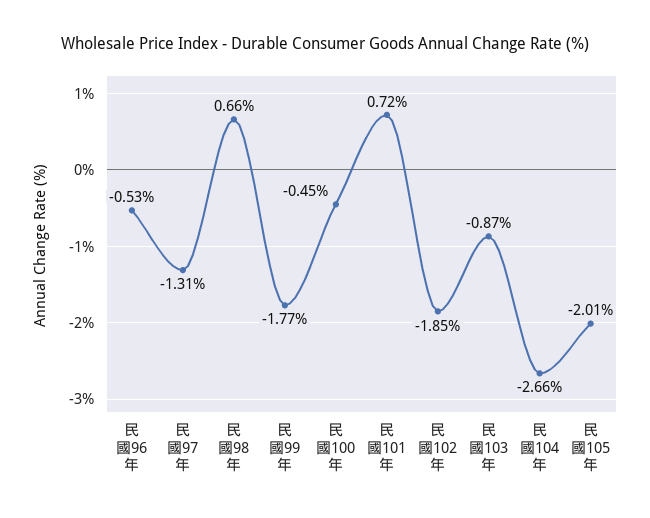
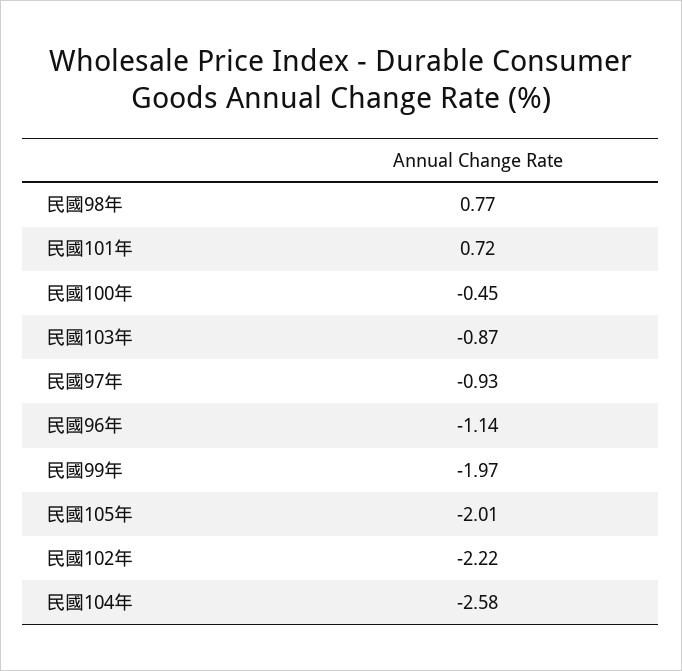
  {
-   "民國96年": -0.53,
+   "民國96年": -1.14,
-   "民國97年": -1.31,
+   "民國97年": -0.93,
-   "民國98年": 0.66,
+   "民國98年": 0.77,
-   "民國99年": -1.77,
+   "民國99年": -1.97,
    "民國100年": -0.45,
    "民國101年": 0.72,
-   "民國102年": -1.85,
+   "民國102年": -2.22,
    "民國103年": -0.87,
-   "民國104年": -2.66,
+   "民國104年": -2.58,
    "民國105年": -2.01
  }

